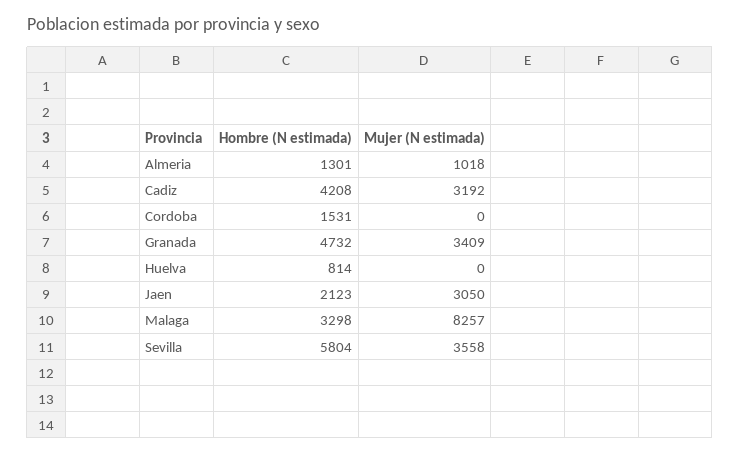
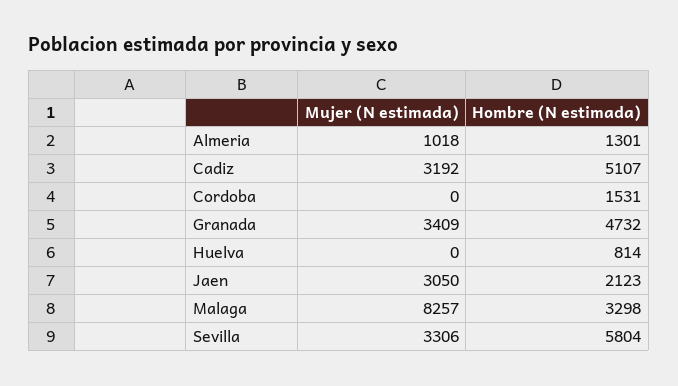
  {
    "Hombre (N estimada)": {
      "Almeria": 1301,
-     "Cadiz": 4208,
+     "Cadiz": 5107,
      "Cordoba": 1531,
      "Granada": 4732,
      "Huelva": 814,
      "Jaen": 2123,
      "Malaga": 3298,
      "Sevilla": 5804
    },
    "Mujer (N estimada)": {
      "Almeria": 1018,
      "Cadiz": 3192,
      "Cordoba": 0,
      "Granada": 3409,
      "Huelva": 0,
      "Jaen": 3050,
      "Malaga": 8257,
-     "Sevilla": 3558
+     "Sevilla": 3306
    }
  }

